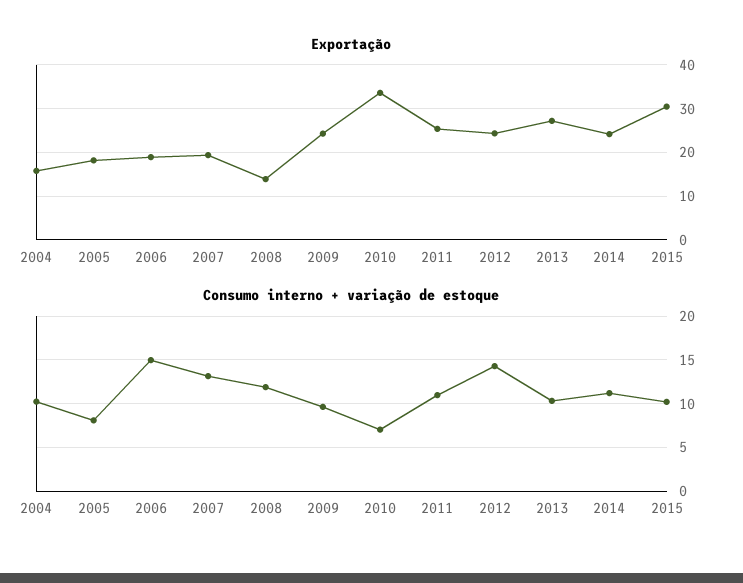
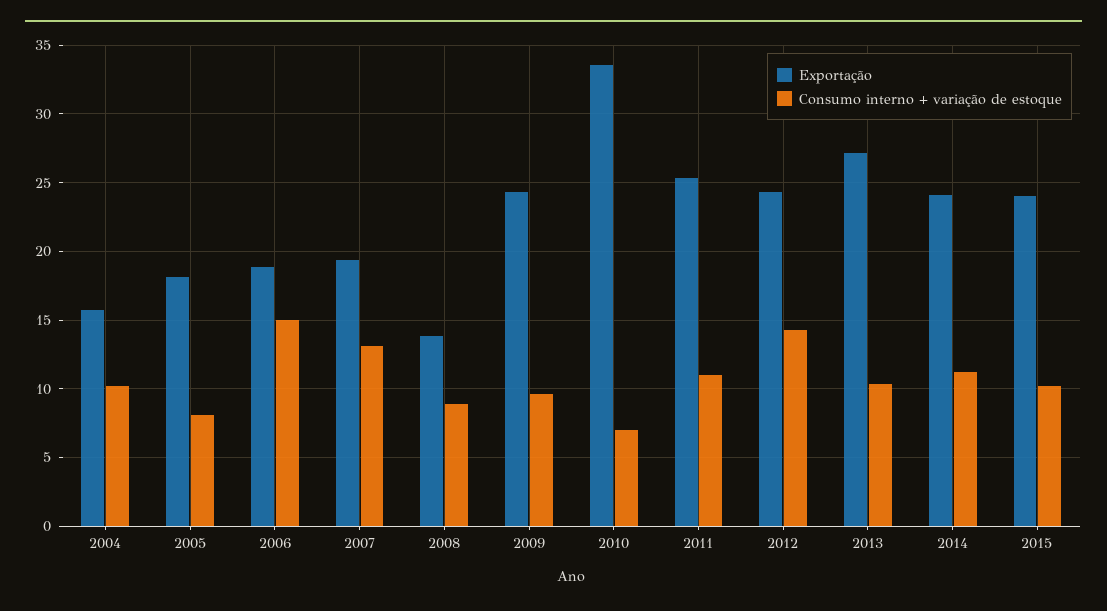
  {
    "Exportação": {
      "2004": 16,
      "2005": 18,
      "2006": 19,
      "2007": 19.5,
      "2008": 14,
      "2009": 24.5,
      "2010": 33.5,
      "2011": 25.5,
      "2012": 24.5,
      "2013": 27,
      "2014": 24,
-     "2015": 30
+     "2015": 24
    },
    "Consumo interno + variação de estoque": {
      "2004": 10,
      "2005": 8,
      "2006": 15,
      "2007": 13,
-     "2008": 12,
+     "2008": 9,
      "2009": 9.5,
      "2010": 7,
      "2011": 11,
      "2012": 14.5,
      "2013": 10.5,
      "2014": 11,
      "2015": 10
    }
  }

